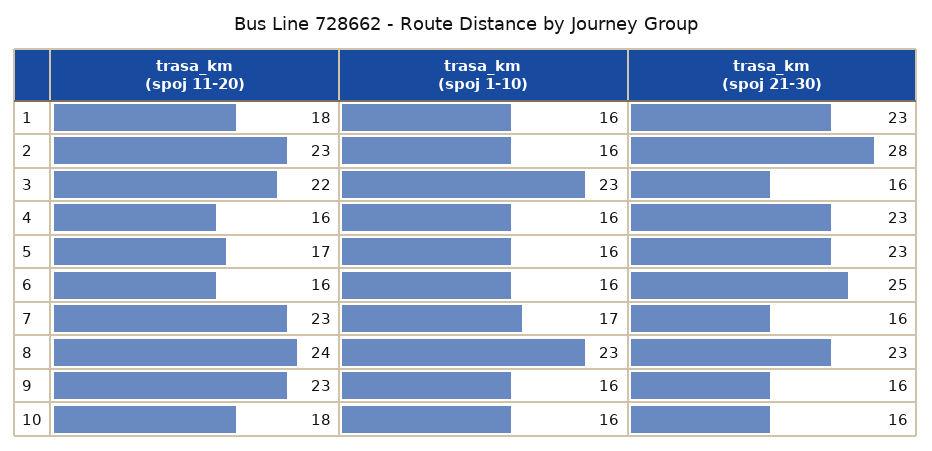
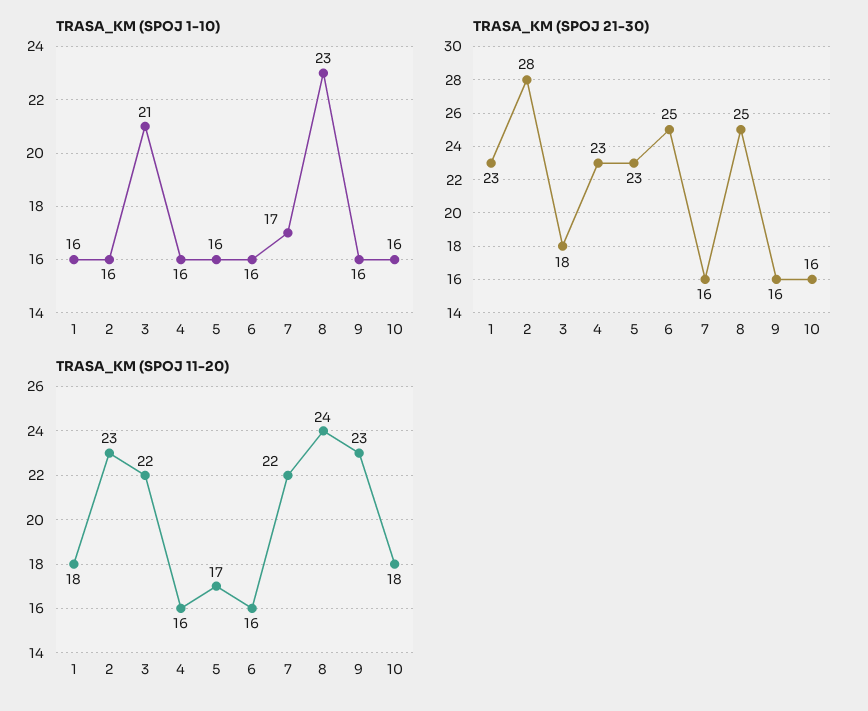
  {
    "trasa_km (spoj 11-20)": {
      "1": 18,
      "2": 23,
      "3": 22,
      "4": 16,
      "5": 17,
      "6": 16,
-     "7": 23,
+     "7": 22,
      "8": 24,
      "9": 23,
      "10": 18
    },
    "trasa_km (spoj 1-10)": {
      "1": 16,
      "2": 16,
-     "3": 23,
+     "3": 21,
      "4": 16,
      "5": 16,
      "6": 16,
      "7": 17,
      "8": 23,
      "9": 16,
      "10": 16
    },
    "trasa_km (spoj 21-30)": {
      "1": 23,
      "2": 28,
-     "3": 16,
+     "3": 18,
      "4": 23,
      "5": 23,
      "6": 25,
      "7": 16,
-     "8": 23,
+     "8": 25,
      "9": 16,
      "10": 16
    }
  }

